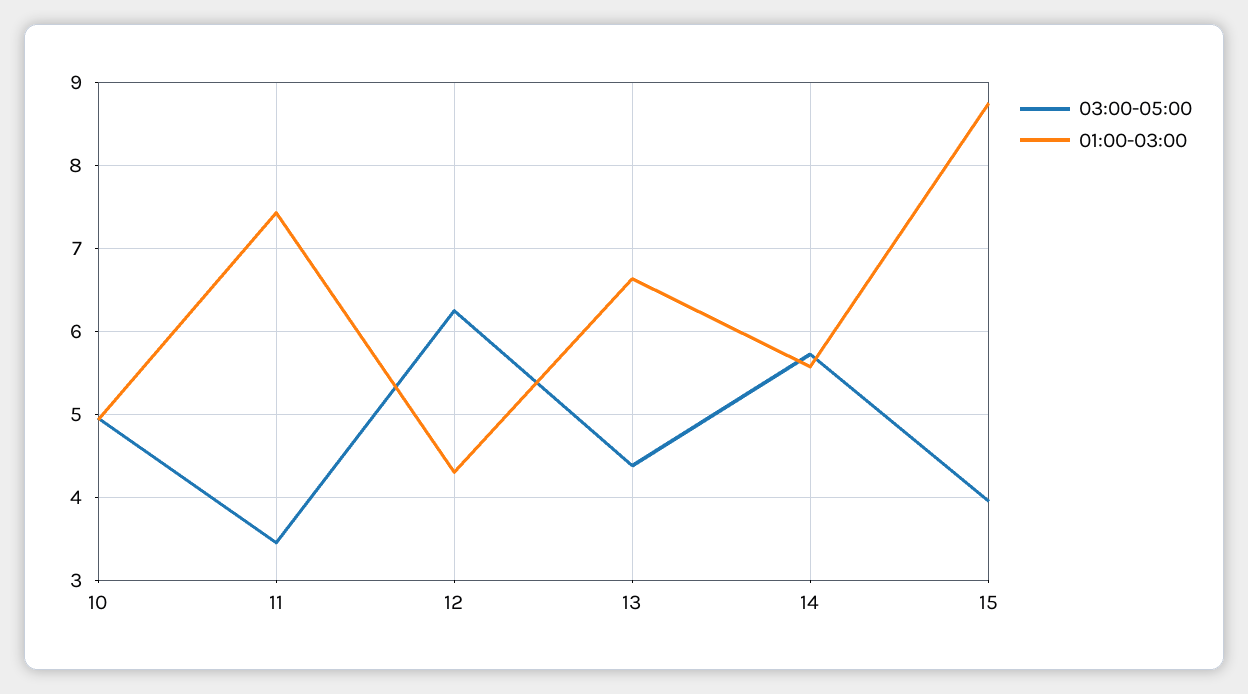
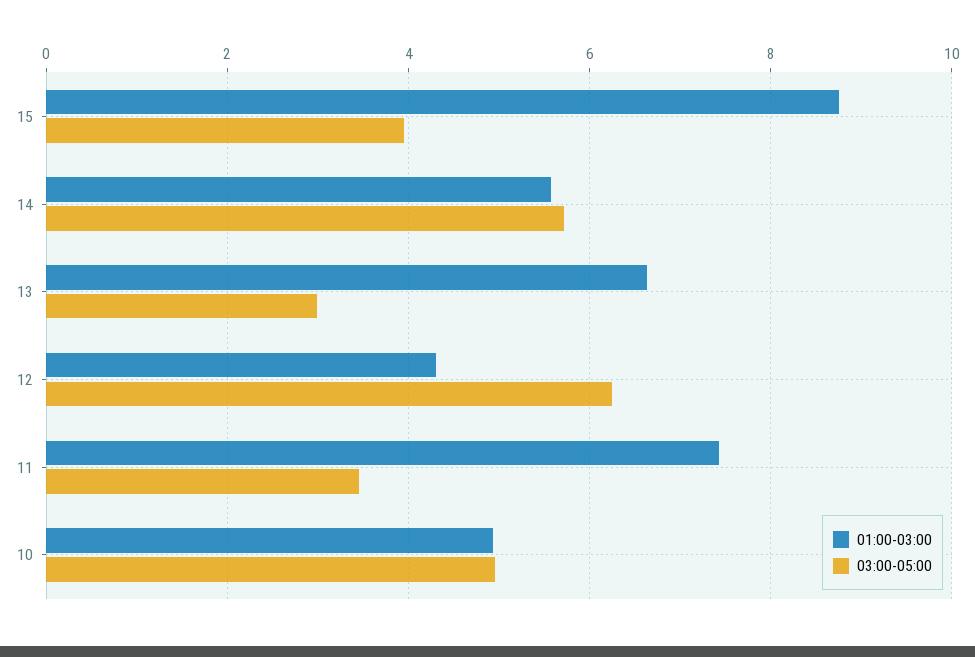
  {
    "03:00-05:00": {
      "10": 5,
      "11": 3.5,
      "12": 6.3,
-     "13": 4.4,
+     "13": 3,
      "14": 5.7,
      "15": 4
    },
    "01:00-03:00": {
      "10": 4.9,
      "11": 7.4,
      "12": 4.3,
      "13": 6.6,
      "14": 5.6,
      "15": 8.8
    }
  }

